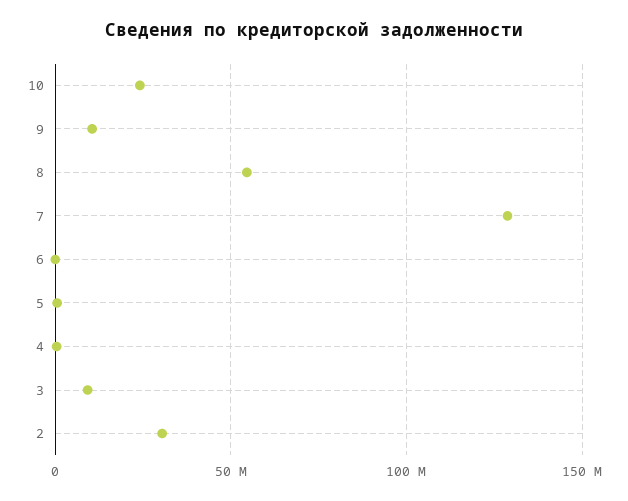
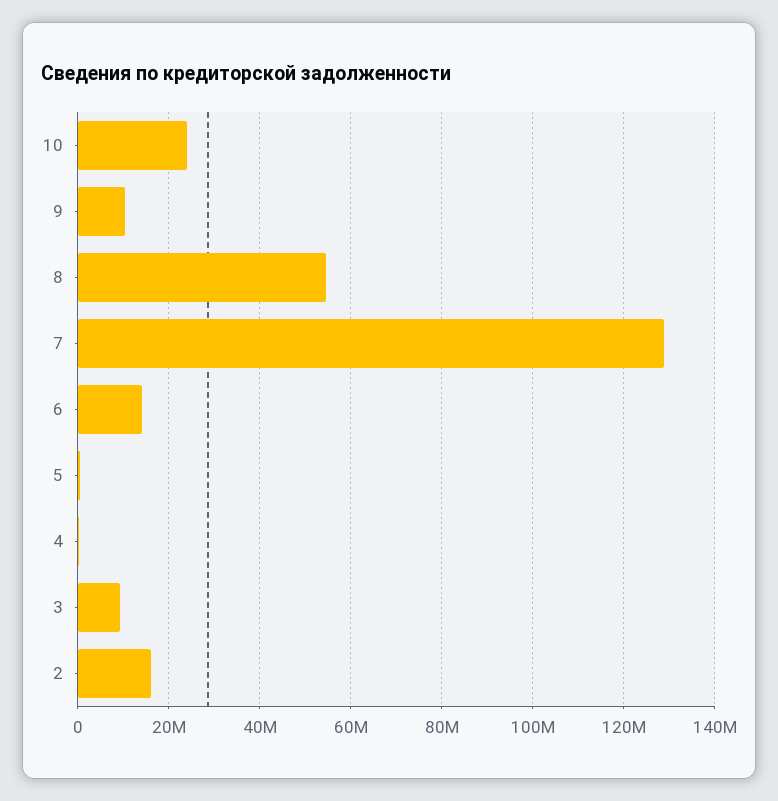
  {
    "10": 24000000,
    "9": 10000000,
    "8": 54000000,
    "7": 128000000,
-   "6": 0,
+   "6": 14000000,
    "5": 0,
    "4": 0,
    "3": 10000000,
-   "2": 30000000
+   "2": 16000000
  }

